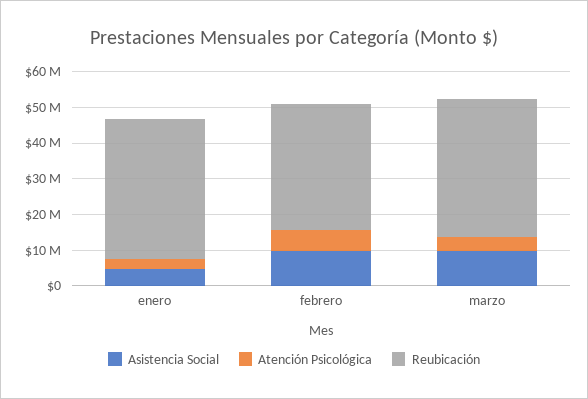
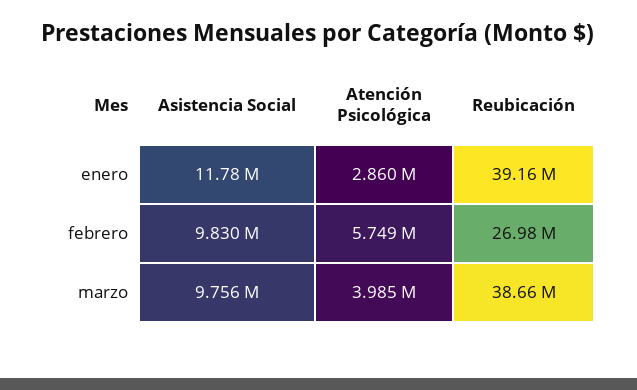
  {
    "Asistencia Social": {
-     "enero": 5000000,
+     "enero": 11780000,
      "febrero": 9830000,
      "marzo": 9756000
    },
    "Atención Psicológica": {
      "enero": 2860000,
      "febrero": 5749000,
      "marzo": 3985000
    },
    "Reubicación": {
      "enero": 39160000,
-     "febrero": 35000000,
+     "febrero": 26980000,
      "marzo": 38660000
    }
  }

